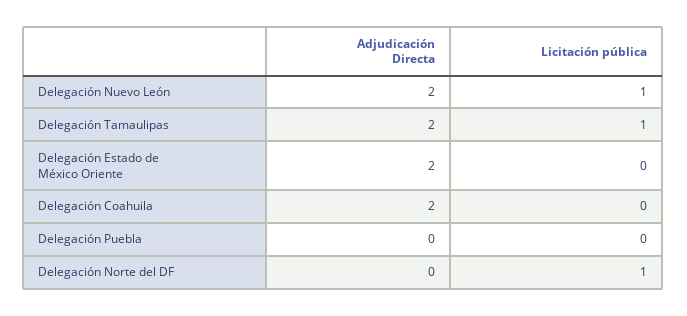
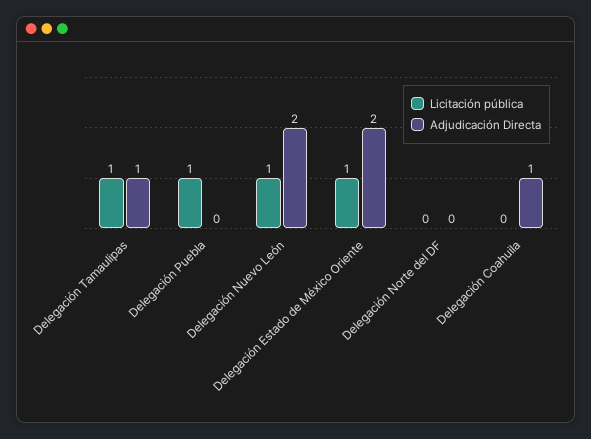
  {
    "Adjudicación Directa": {
      "Delegación Nuevo León": 2,
-     "Delegación Tamaulipas": 2,
+     "Delegación Tamaulipas": 1,
      "Delegación Estado de México Oriente": 2,
-     "Delegación Coahuila": 2,
+     "Delegación Coahuila": 1,
      "Delegación Puebla": 0,
      "Delegación Norte del DF": 0
    },
    "Licitación pública": {
      "Delegación Nuevo León": 1,
      "Delegación Tamaulipas": 1,
-     "Delegación Estado de México Oriente": 0,
+     "Delegación Estado de México Oriente": 1,
      "Delegación Coahuila": 0,
-     "Delegación Puebla": 0,
+     "Delegación Puebla": 1,
-     "Delegación Norte del DF": 1
+     "Delegación Norte del DF": 0
    }
  }

